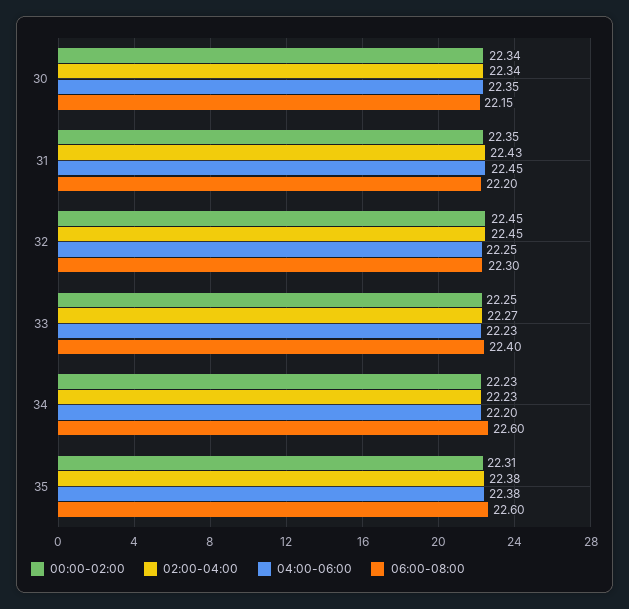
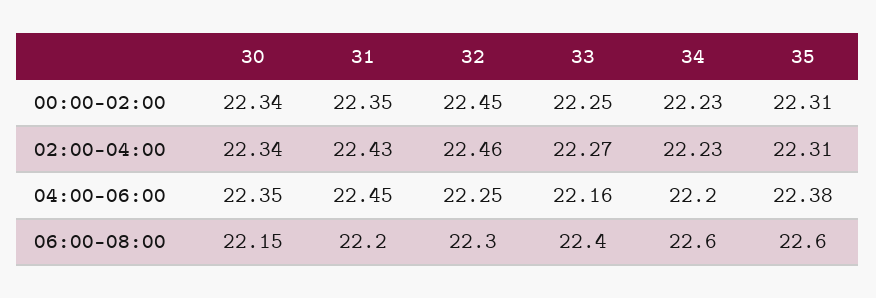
  {
    "00:00-02:00": {
      "30": 22.34,
      "31": 22.35,
      "32": 22.45,
      "33": 22.25,
      "34": 22.23,
      "35": 22.31
    },
    "02:00-04:00": {
      "30": 22.34,
      "31": 22.43,
-     "32": 22.45,
+     "32": 22.46,
      "33": 22.27,
      "34": 22.23,
-     "35": 22.38
+     "35": 22.31
    },
    "04:00-06:00": {
      "30": 22.35,
      "31": 22.45,
      "32": 22.25,
-     "33": 22.23,
+     "33": 22.16,
      "34": 22.2,
      "35": 22.38
    },
    "06:00-08:00": {
      "30": 22.15,
      "31": 22.2,
      "32": 22.3,
      "33": 22.4,
      "34": 22.6,
      "35": 22.6
    }
  }

